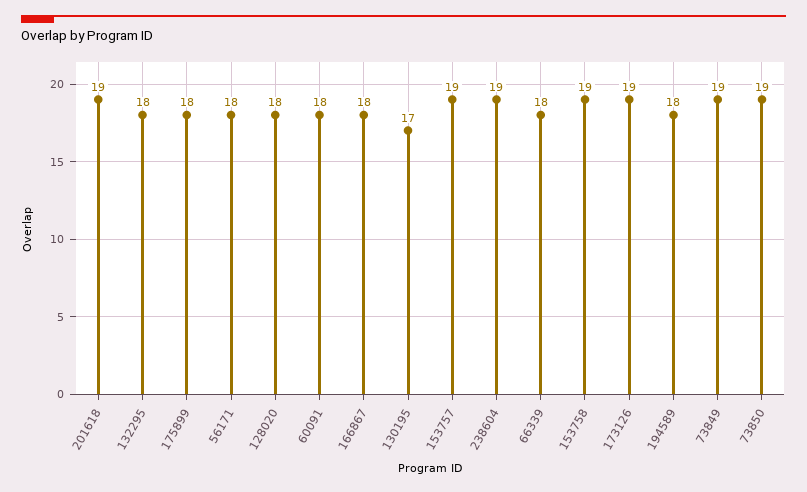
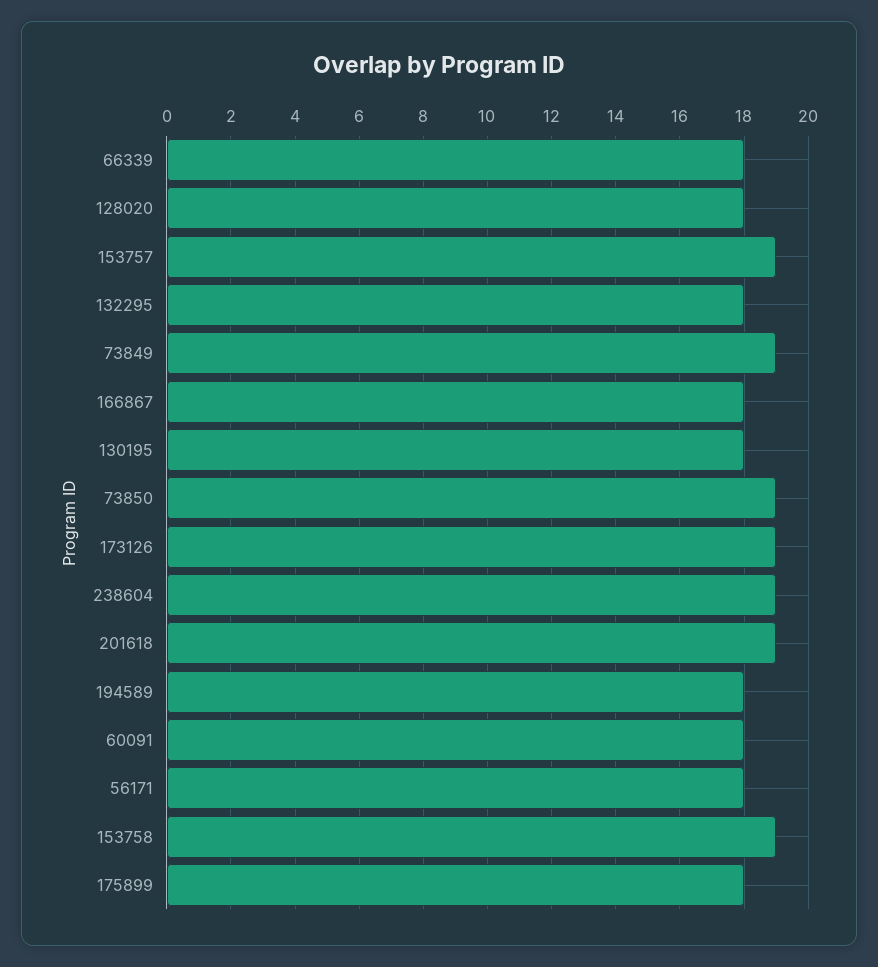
  {
    "201618": 19,
    "132295": 18,
    "175899": 18,
    "56171": 18,
    "128020": 18,
    "60091": 18,
    "166867": 18,
-   "130195": 17,
+   "130195": 18,
    "153757": 19,
    "238604": 19,
    "66339": 18,
    "153758": 19,
    "173126": 19,
    "194589": 18,
    "73849": 19,
    "73850": 19
  }

